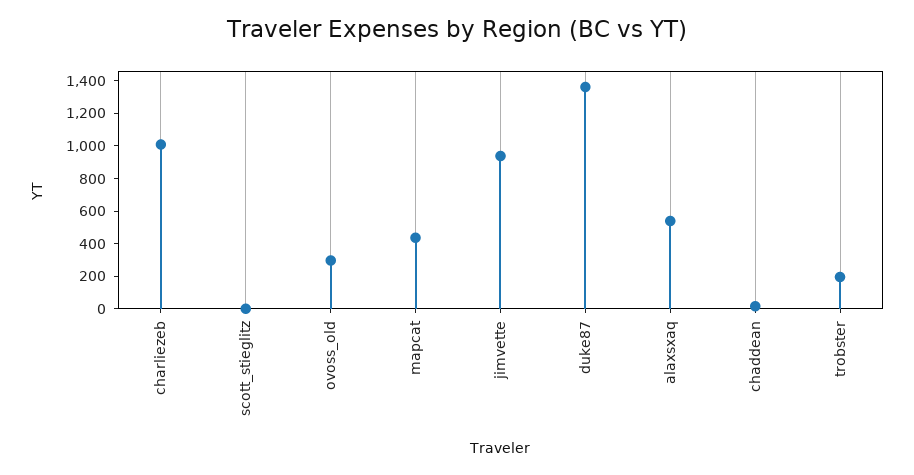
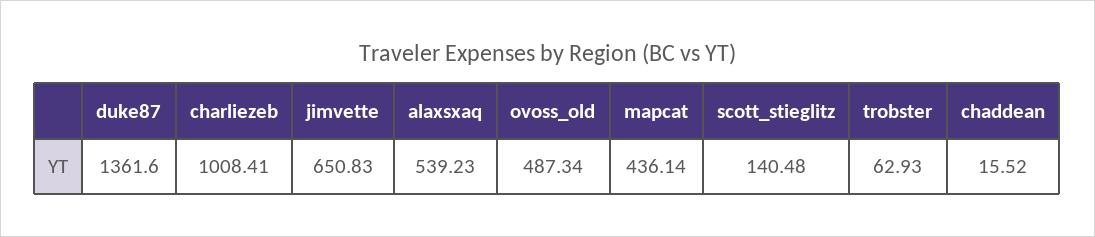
  {
    "charliezeb": 1008.41,
-   "scott_stieglitz": 0,
+   "scott_stieglitz": 140.48,
-   "ovoss_old": 300,
+   "ovoss_old": 487.34,
    "mapcat": 436.14,
-   "jimvette": 950,
+   "jimvette": 650.83,
    "duke87": 1361.6,
    "alaxsxaq": 539.23,
    "chaddean": 15.52,
-   "trobster": 200
+   "trobster": 62.93
  }

